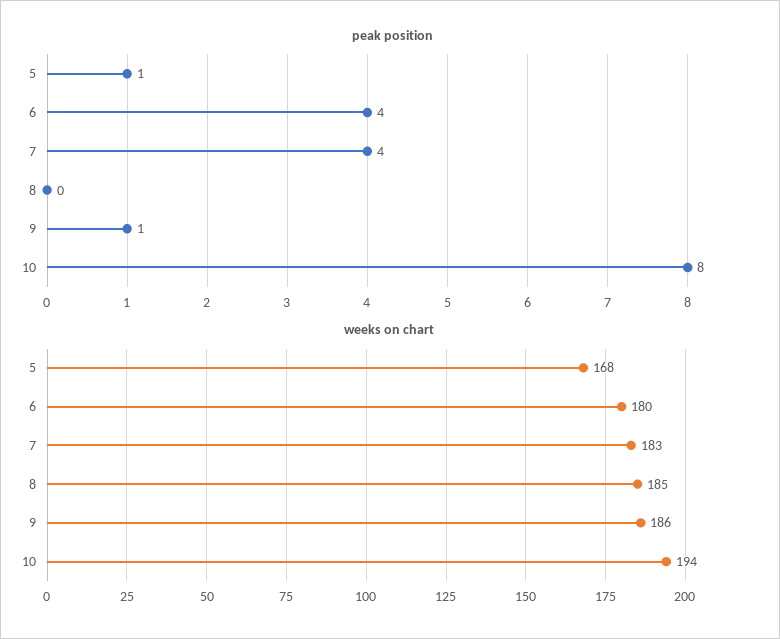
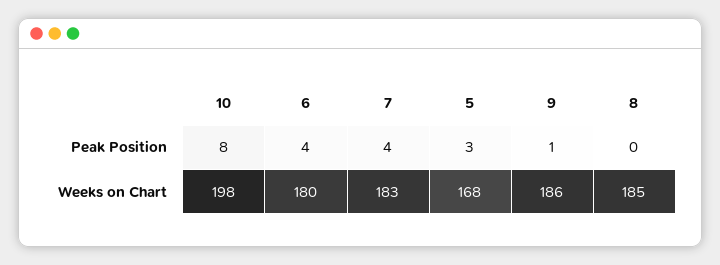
  {
    "peak position": {
-     "5": 1,
+     "5": 3,
      "6": 4,
      "7": 4,
      "8": 0,
      "9": 1,
      "10": 8
    },
    "weeks on chart": {
      "5": 168,
      "6": 180,
      "7": 183,
      "8": 185,
      "9": 186,
-     "10": 194
+     "10": 198
    }
  }

